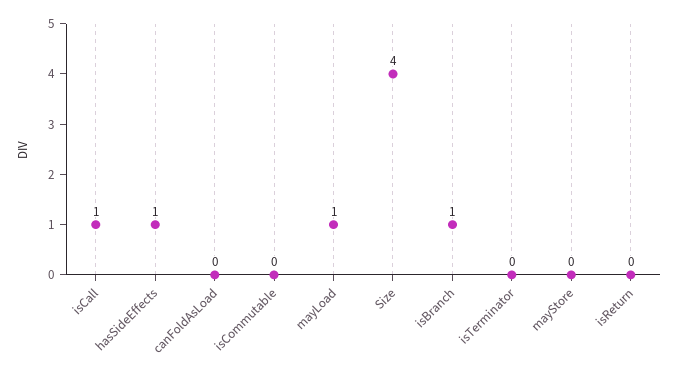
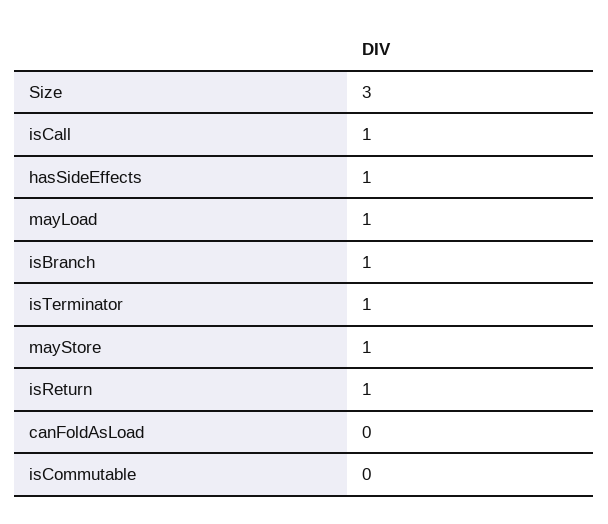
  {
    "isCall": 1,
    "hasSideEffects": 1,
    "canFoldAsLoad": 0,
    "isCommutable": 0,
    "mayLoad": 1,
-   "Size": 4,
+   "Size": 3,
    "isBranch": 1,
-   "isTerminator": 0,
+   "isTerminator": 1,
-   "mayStore": 0,
+   "mayStore": 1,
-   "isReturn": 0
+   "isReturn": 1
  }

